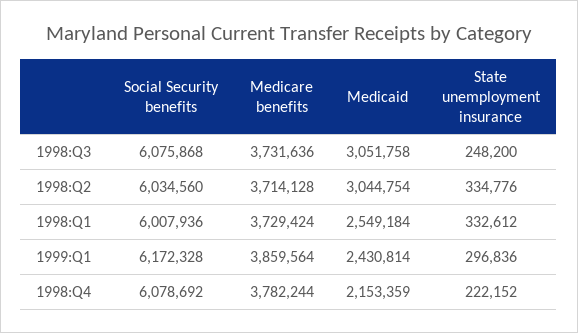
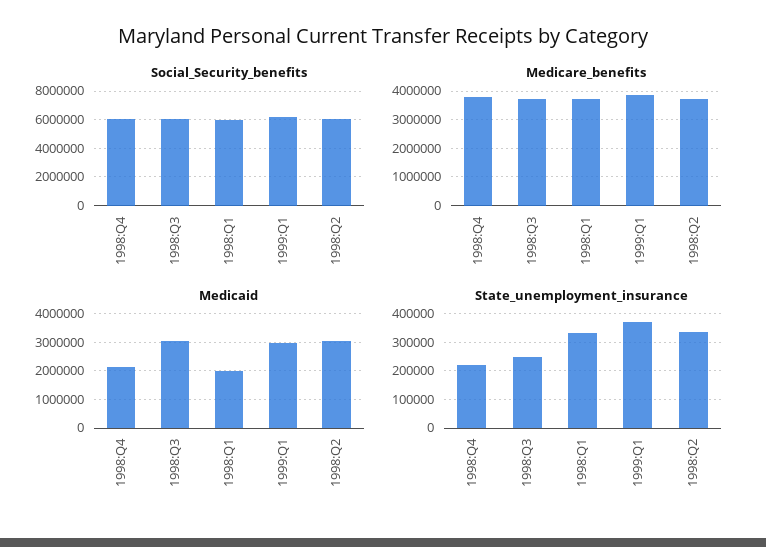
  {
    "Social Security benefits": {
      "1998:Q3": 6075868,
      "1998:Q2": 6034560,
      "1998:Q1": 6007936,
      "1999:Q1": 6172328,
      "1998:Q4": 6078692
    },
    "Medicare benefits": {
      "1998:Q3": 3731636,
      "1998:Q2": 3714128,
      "1998:Q1": 3729424,
      "1999:Q1": 3859564,
      "1998:Q4": 3782244
    },
    "Medicaid": {
      "1998:Q3": 3051758,
      "1998:Q2": 3044754,
-     "1998:Q1": 2549184,
+     "1998:Q1": 2000000,
-     "1999:Q1": 2430814,
+     "1999:Q1": 3000000,
      "1998:Q4": 2153359
    },
    "State unemployment insurance": {
      "1998:Q3": 248200,
      "1998:Q2": 334776,
      "1998:Q1": 332612,
-     "1999:Q1": 296836,
+     "1999:Q1": 375000,
      "1998:Q4": 222152
    }
  }

